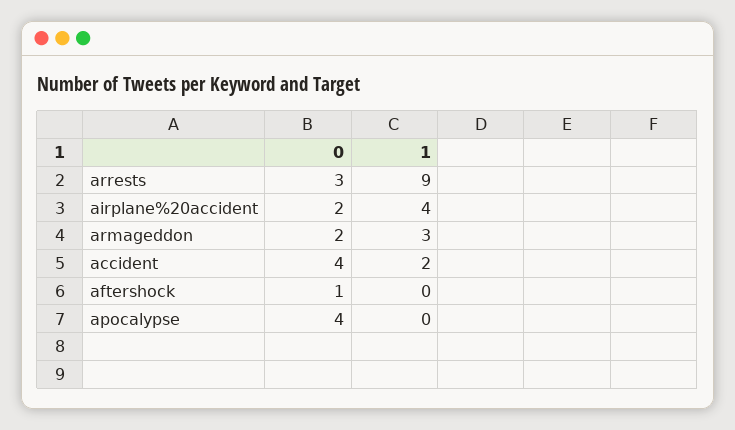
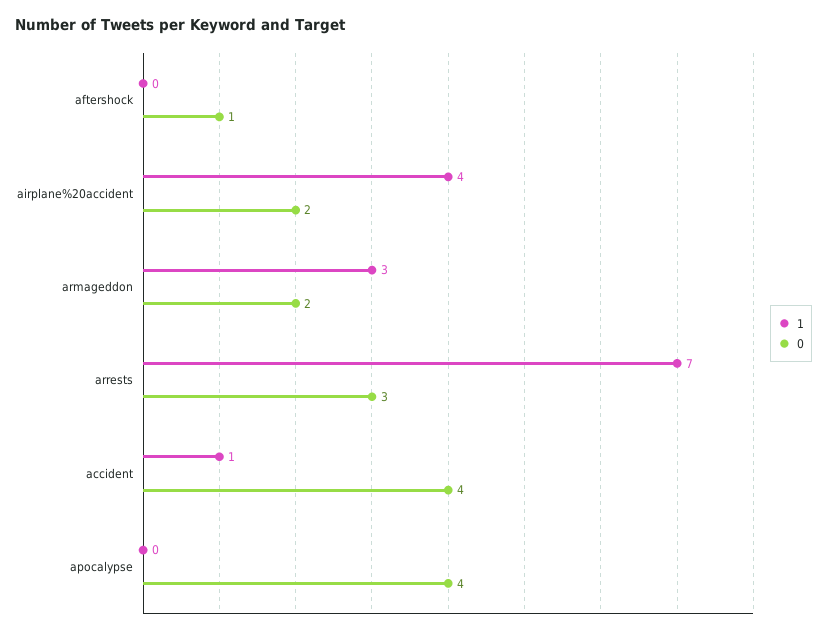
  {
    "0": {
      "arrests": 3,
      "airplane%20accident": 2,
      "armageddon": 2,
      "accident": 4,
      "aftershock": 1,
      "apocalypse": 4
    },
    "1": {
-     "arrests": 9,
+     "arrests": 7,
      "airplane%20accident": 4,
      "armageddon": 3,
-     "accident": 2,
+     "accident": 1,
      "aftershock": 0,
      "apocalypse": 0
    }
  }

